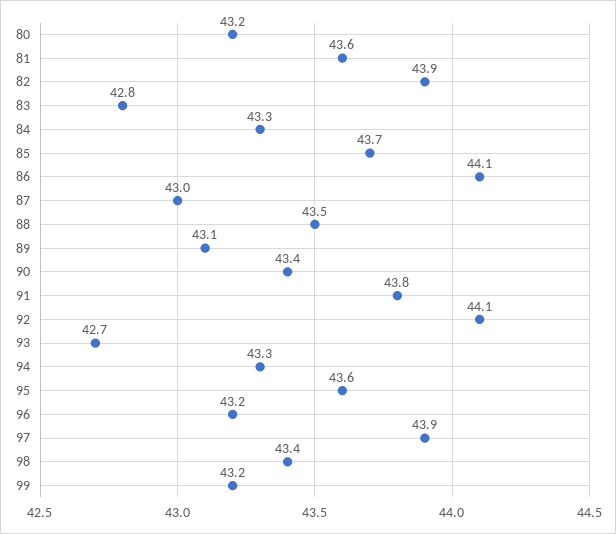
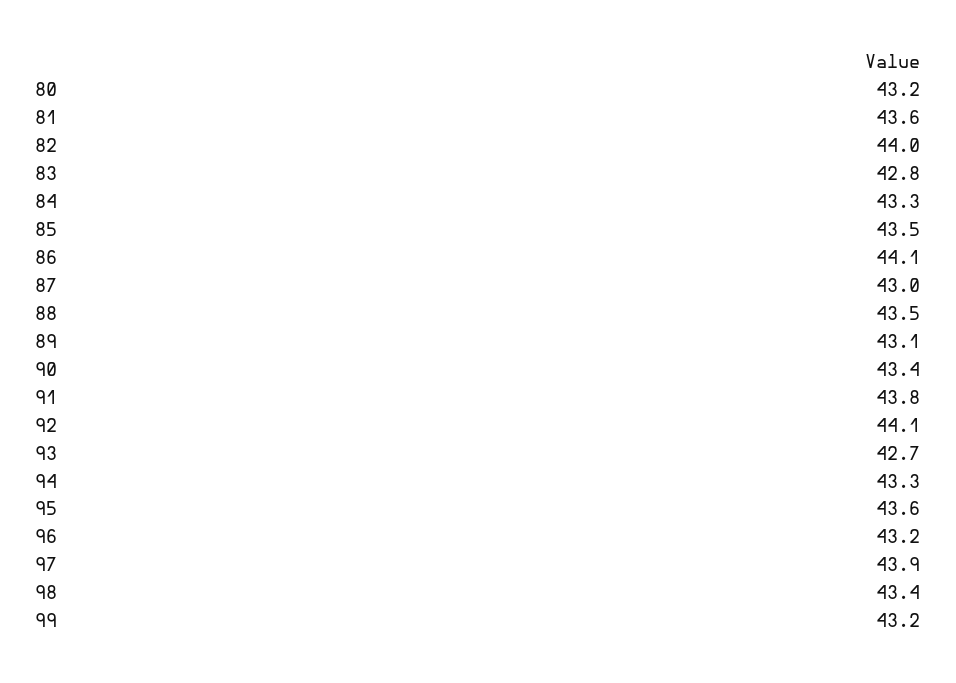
  {
    "80": 43.2,
    "81": 43.6,
-   "82": 43.9,
+   "82": 44,
    "83": 42.8,
    "84": 43.3,
-   "85": 43.7,
+   "85": 43.5,
    "86": 44.1,
    "87": 43,
    "88": 43.5,
    "89": 43.1,
    "90": 43.4,
    "91": 43.8,
    "92": 44.1,
    "93": 42.7,
    "94": 43.3,
    "95": 43.6,
    "96": 43.2,
    "97": 43.9,
    "98": 43.4,
    "99": 43.2
  }

